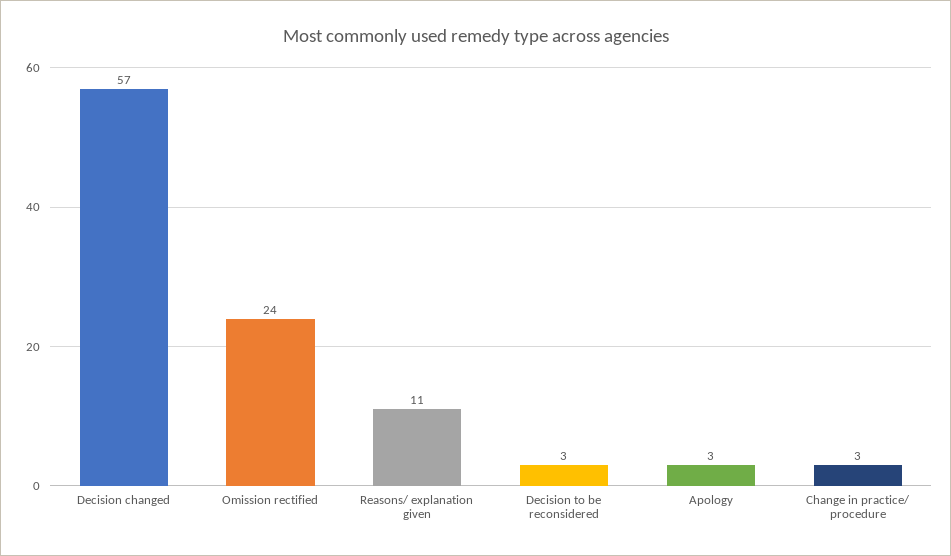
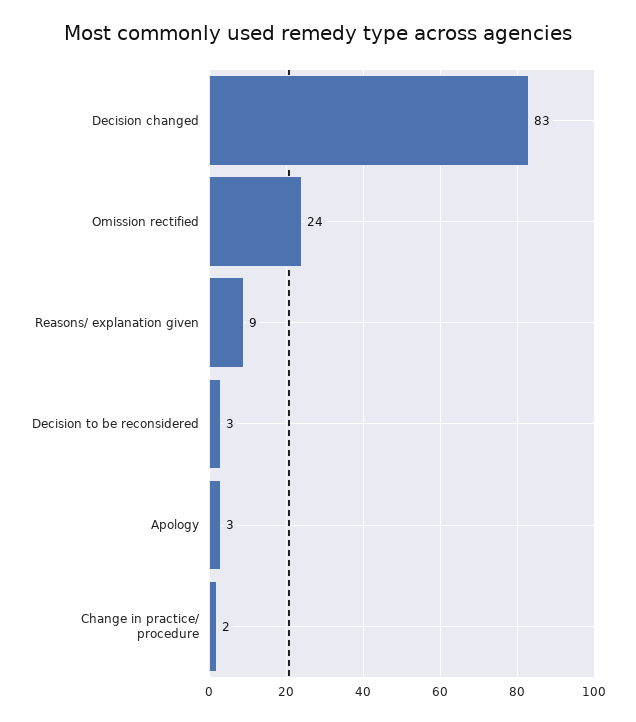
  {
-   "Decision changed": 57,
+   "Decision changed": 83,
    "Omission rectified": 24,
-   "Reasons/ explanation given": 11,
+   "Reasons/ explanation given": 9,
    "Decision to be reconsidered": 3,
    "Apology": 3,
-   "Change in practice/ procedure": 3
+   "Change in practice/ procedure": 2
  }

